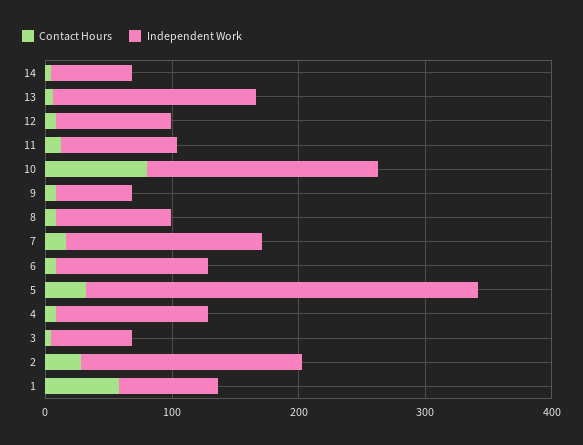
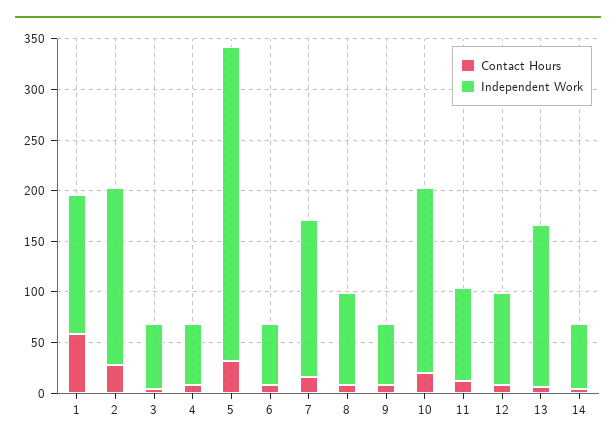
  {
    "Contact Hours": {
      "14": 0,
      "13": 10,
      "12": 10,
      "11": 10,
-     "10": 80,
+     "10": 20,
      "9": 10,
      "8": 10,
      "7": 20,
      "6": 10,
      "5": 30,
      "4": 10,
      "3": 0,
      "2": 30,
      "1": 60
    },
    "Independent Work": {
      "14": 60,
      "13": 160,
      "12": 90,
      "11": 90,
      "10": 180,
      "9": 60,
      "8": 90,
      "7": 160,
-     "6": 120,
+     "6": 60,
      "5": 310,
-     "4": 120,
+     "4": 60,
      "3": 60,
      "2": 180,
-     "1": 80
+     "1": 140
    }
  }

